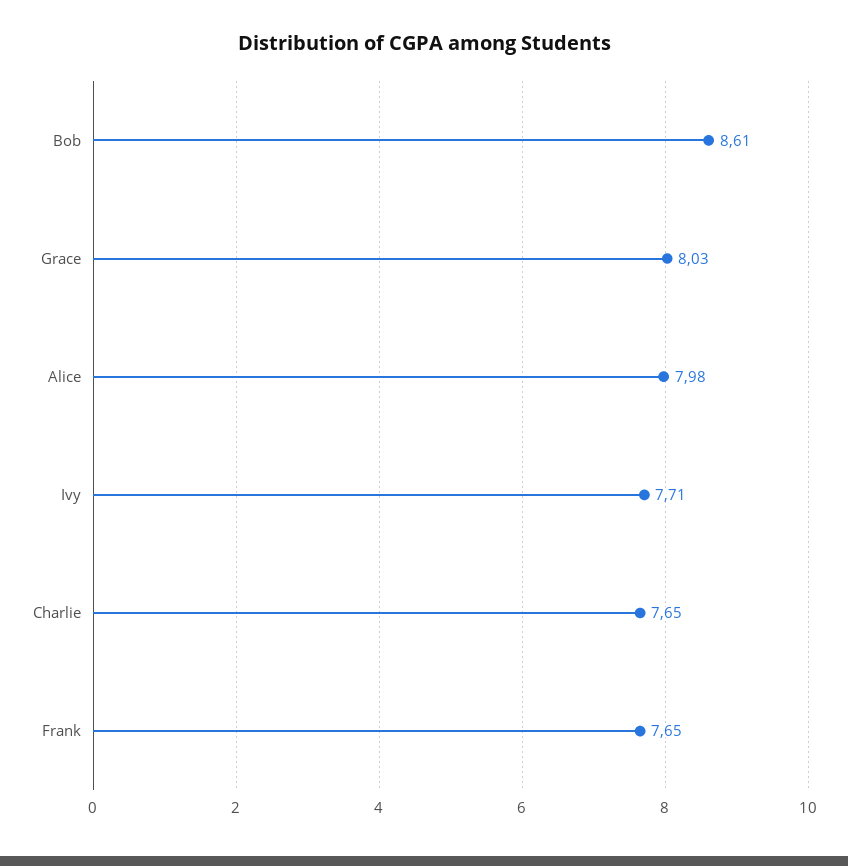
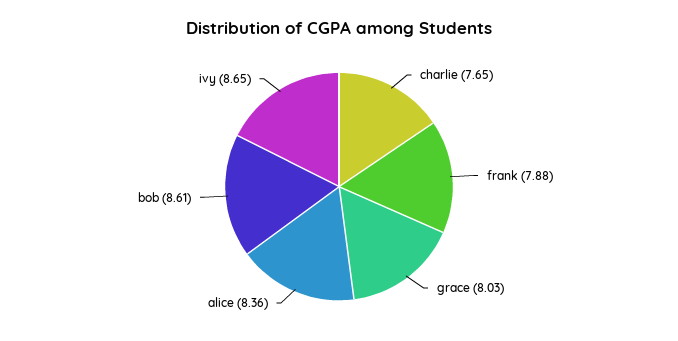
  {
    "Bob": 8.61,
    "Grace": 8.03,
-   "Alice": 7.98,
+   "Alice": 8.36,
-   "Ivy": 7.71,
+   "Ivy": 8.65,
    "Charlie": 7.65,
-   "Frank": 7.65
+   "Frank": 7.88
  }

